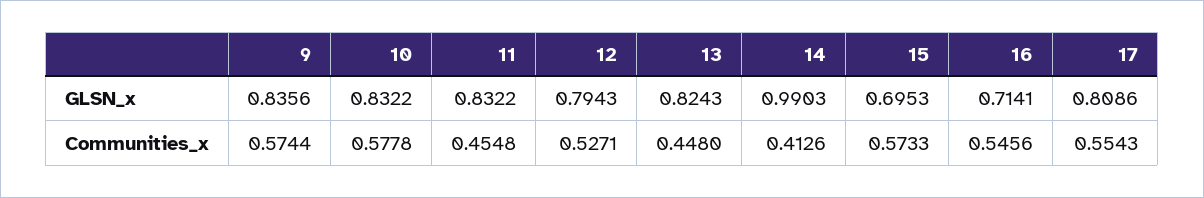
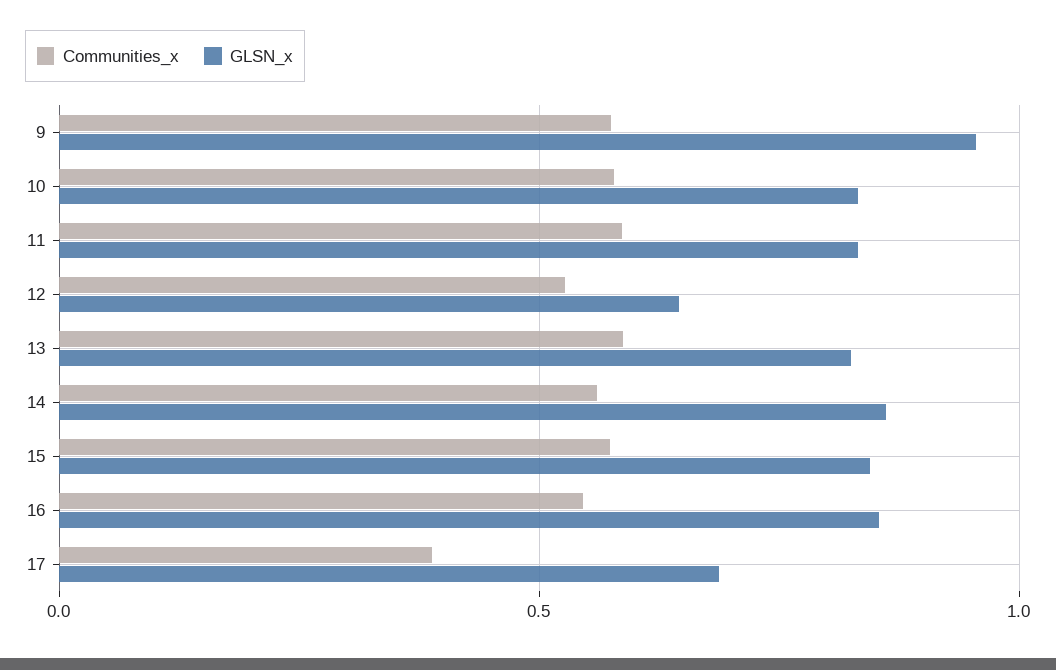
  {
    "GLSN_x": {
-     "9": 0.8356,
+     "9": 0.95,
      "10": 0.8322,
      "11": 0.8322,
-     "12": 0.7943,
+     "12": 0.65,
      "13": 0.8243,
-     "14": 0.9903,
+     "14": 0.85,
-     "15": 0.6953,
+     "15": 0.85,
-     "16": 0.7141,
+     "16": 0.85,
-     "17": 0.8086
+     "17": 0.7
    },
    "Communities_x": {
      "9": 0.5744,
      "10": 0.5778,
-     "11": 0.4548,
+     "11": 0.6,
      "12": 0.5271,
-     "13": 0.448,
+     "13": 0.6,
-     "14": 0.4126,
+     "14": 0.55,
      "15": 0.5733,
      "16": 0.5456,
-     "17": 0.5543
+     "17": 0.4
    }
  }

